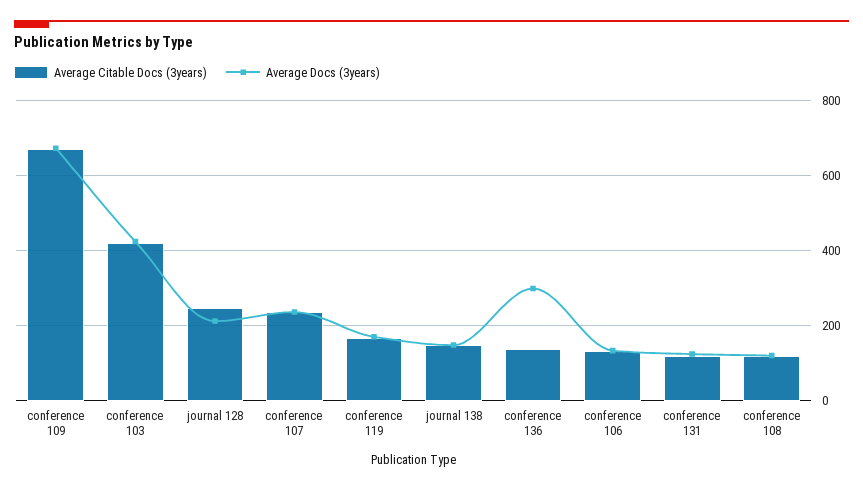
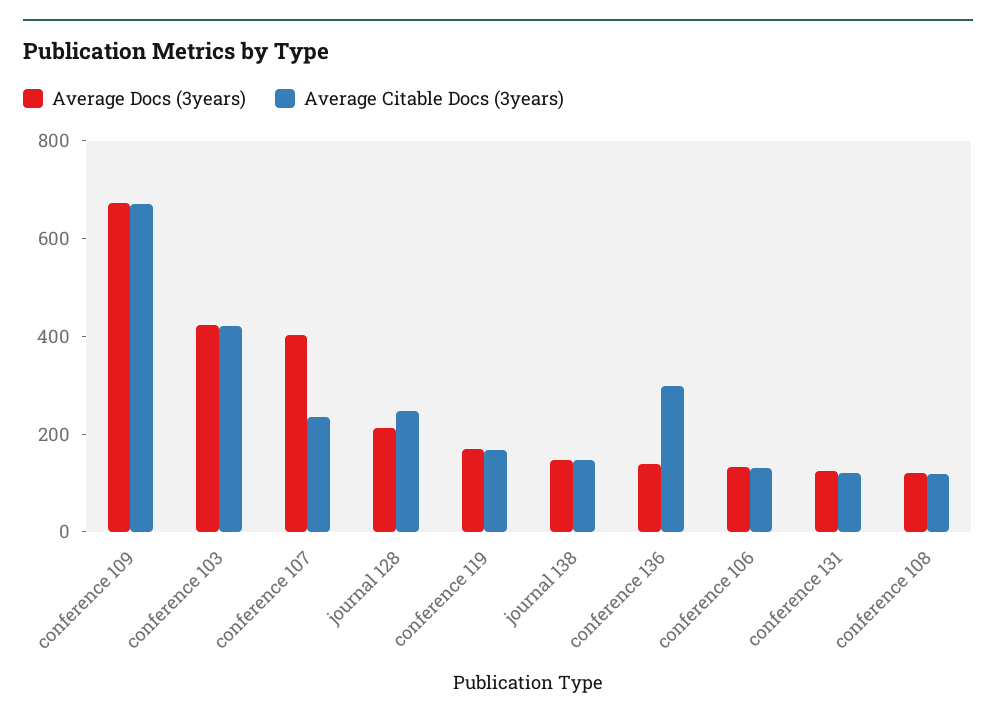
  {
    "Average Citable Docs (3years)": {
      "conference 109": 680,
      "conference 103": 420,
      "journal 128": 240,
      "conference 107": 240,
      "conference 119": 160,
      "journal 138": 140,
-     "conference 136": 140,
+     "conference 136": 300,
      "conference 106": 140,
      "conference 131": 120,
      "conference 108": 120
    },
    "Average Docs (3years)": {
      "conference 109": 680,
      "conference 103": 420,
      "journal 128": 220,
-     "conference 107": 240,
+     "conference 107": 400,
      "conference 119": 180,
      "journal 138": 140,
-     "conference 136": 300,
+     "conference 136": 150,
      "conference 106": 140,
      "conference 131": 120,
      "conference 108": 120
    }
  }

